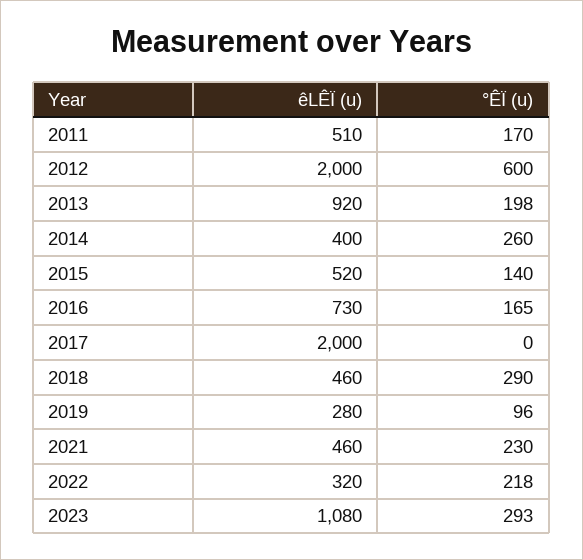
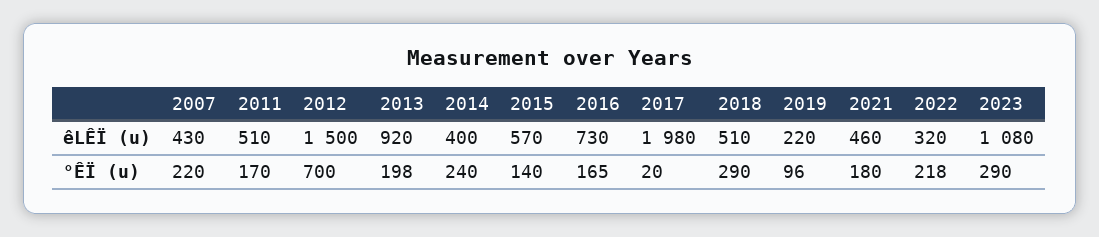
  {
    "êLÊÏ (u)": {
      "2011": 510,
-     "2012": 2000,
+     "2012": 1500,
      "2013": 920,
      "2014": 400,
-     "2015": 520,
+     "2015": 570,
      "2016": 730,
-     "2017": 2000,
+     "2017": 1980,
-     "2018": 460,
+     "2018": 510,
-     "2019": 280,
+     "2019": 220,
      "2021": 460,
      "2022": 320,
-     "2023": 1080
+     "2023": 1080,
+     "2007": 430
    },
    "°ÊÏ (u)": {
      "2011": 170,
-     "2012": 600,
+     "2012": 700,
      "2013": 198,
-     "2014": 260,
+     "2014": 240,
      "2015": 140,
      "2016": 165,
-     "2017": 0,
+     "2017": 20,
      "2018": 290,
      "2019": 96,
-     "2021": 230,
+     "2021": 180,
      "2022": 218,
-     "2023": 293
+     "2023": 290,
+     "2007": 220
    }
  }

